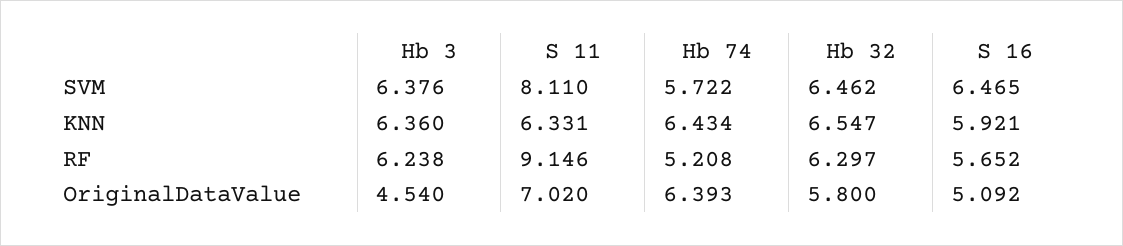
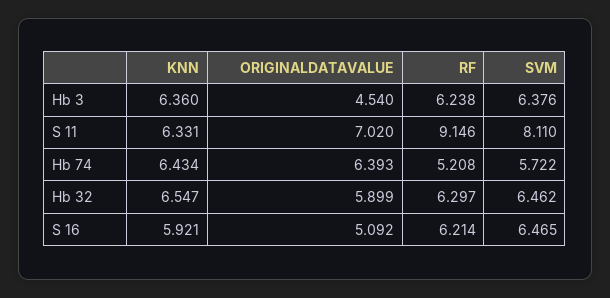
  {
    "Hb 3": {
      "SVM": 6.376,
      "KNN": 6.36,
      "RF": 6.238,
      "OriginalDataValue": 4.54
    },
    "S 11": {
      "SVM": 8.11,
      "KNN": 6.331,
      "RF": 9.146,
      "OriginalDataValue": 7.02
    },
    "Hb 74": {
      "SVM": 5.722,
      "KNN": 6.434,
      "RF": 5.208,
      "OriginalDataValue": 6.393
    },
    "Hb 32": {
      "SVM": 6.462,
      "KNN": 6.547,
      "RF": 6.297,
-     "OriginalDataValue": 5.8
+     "OriginalDataValue": 5.899
    },
    "S 16": {
      "SVM": 6.465,
      "KNN": 5.921,
-     "RF": 5.652,
+     "RF": 6.214,
      "OriginalDataValue": 5.092
    }
  }

